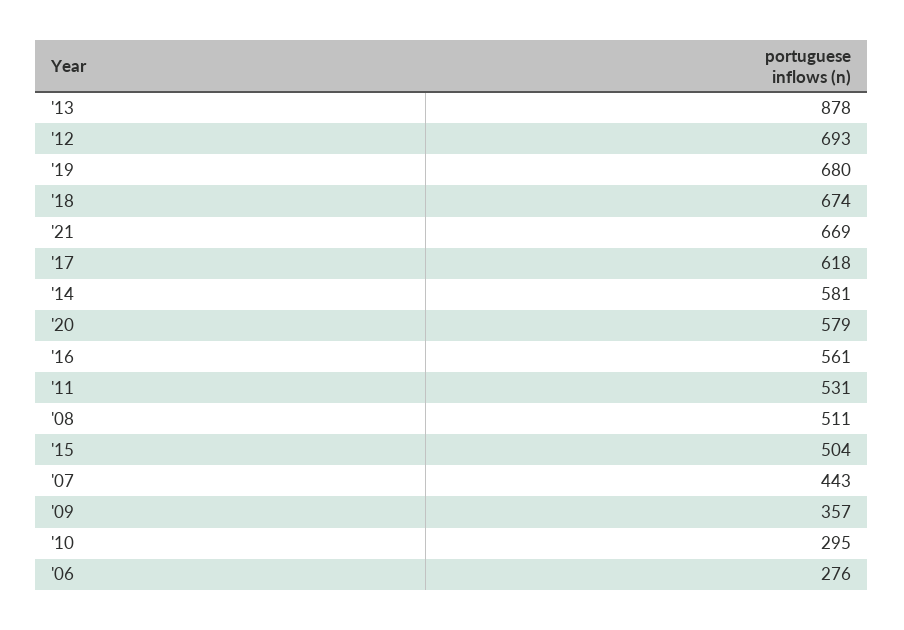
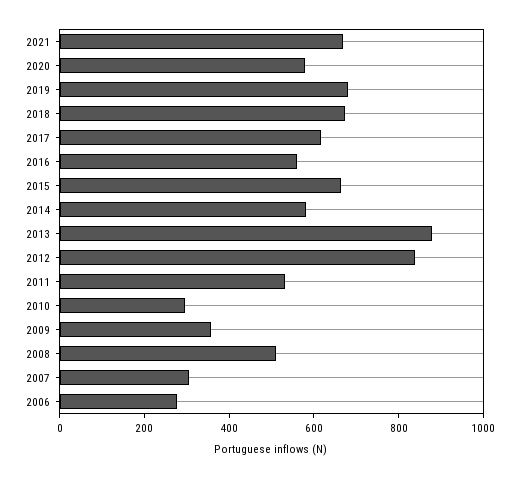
  {
    "'13": 878,
-   "'12": 693,
+   "'12": 850,
    "'19": 680,
    "'18": 674,
    "'21": 669,
    "'17": 618,
    "'14": 581,
    "'20": 579,
    "'16": 561,
    "'11": 531,
    "'08": 511,
-   "'15": 504,
+   "'15": 650,
-   "'07": 443,
+   "'07": 300,
    "'09": 357,
    "'10": 295,
    "'06": 276
  }

